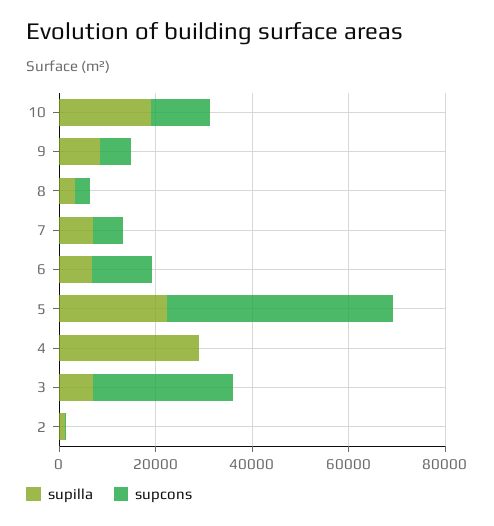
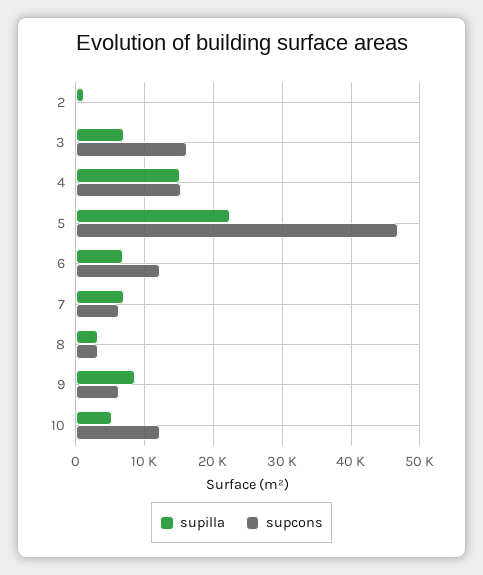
  {
    "supilla": {
-     "10": 20000,
+     "10": 5000,
      "9": 9000,
      "8": 3000,
      "7": 7000,
      "6": 7000,
      "5": 22000,
-     "4": 30000,
+     "4": 15000,
      "3": 7000,
      "2": 1000
    },
    "supcons": {
      "10": 12000,
      "9": 6000,
      "8": 3000,
      "7": 6000,
      "6": 12000,
      "5": 47000,
-     "4": 0,
+     "4": 15000,
-     "3": 30000,
+     "3": 16000,
      "2": 0
    }
  }

